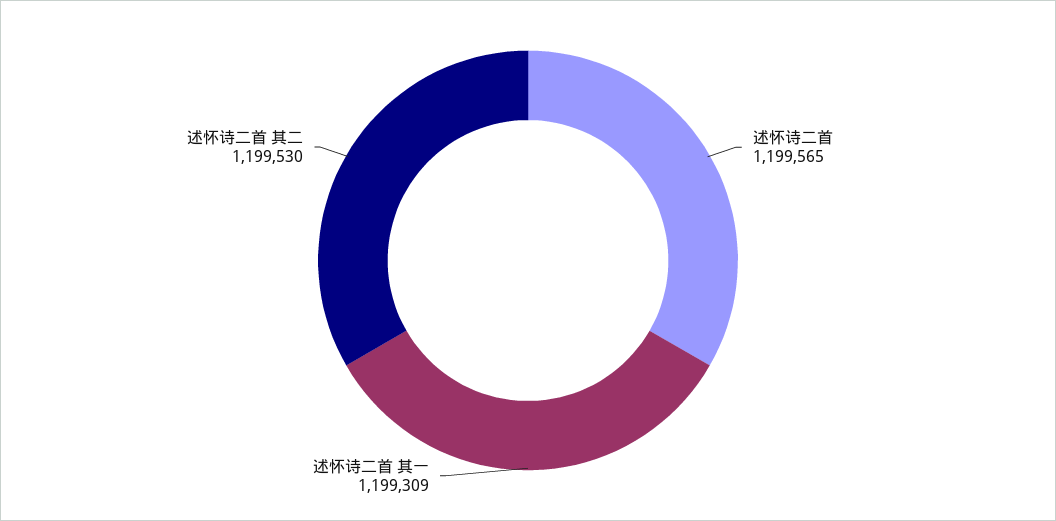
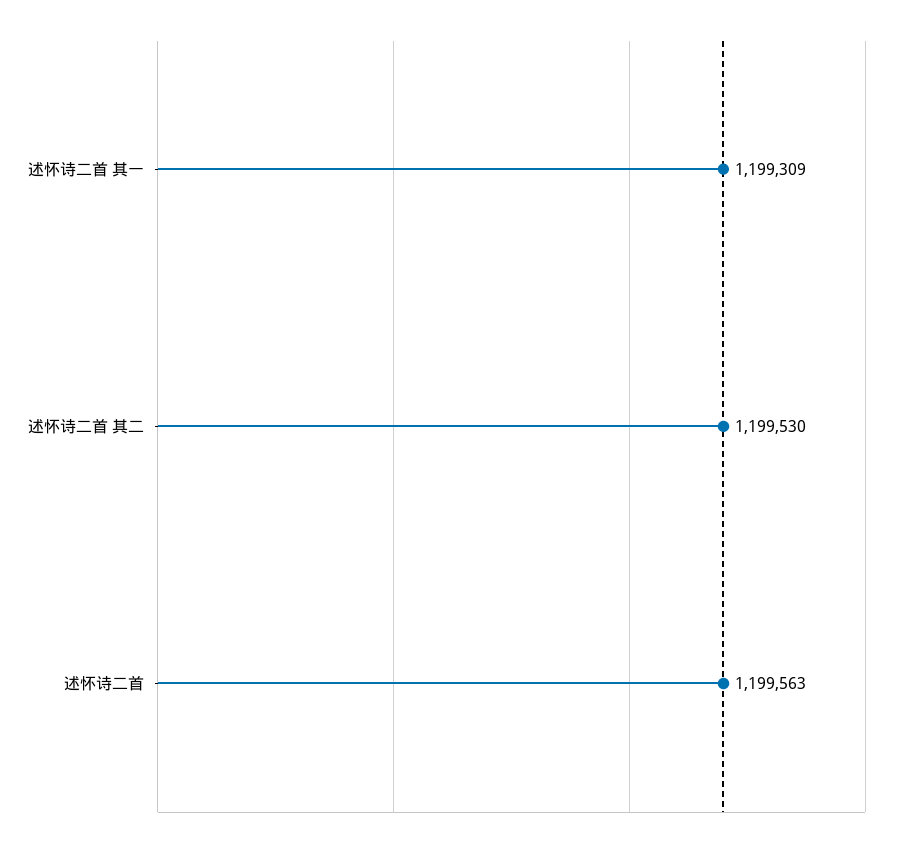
  {
-   "述怀诗二首": 1199565,
+   "述怀诗二首": 1199563,
    "述怀诗二首 其一": 1199309,
    "述怀诗二首 其二": 1199530
  }

